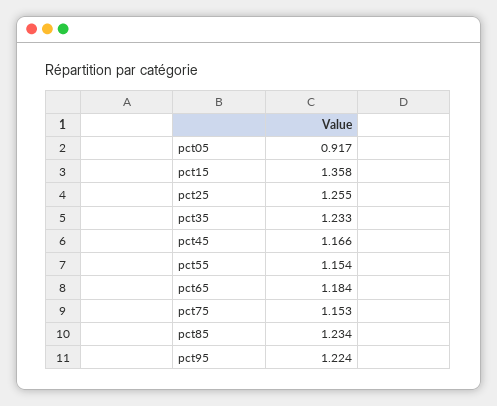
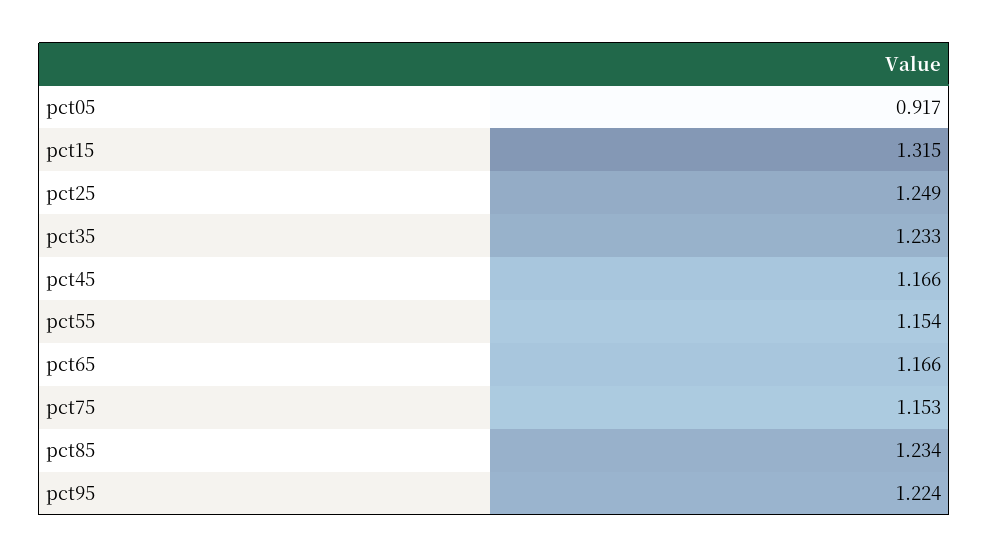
  {
    "pct05": 0.917,
-   "pct15": 1.358,
+   "pct15": 1.315,
-   "pct25": 1.255,
+   "pct25": 1.249,
    "pct35": 1.233,
    "pct45": 1.166,
    "pct55": 1.154,
-   "pct65": 1.184,
+   "pct65": 1.166,
    "pct75": 1.153,
    "pct85": 1.234,
    "pct95": 1.224
  }

